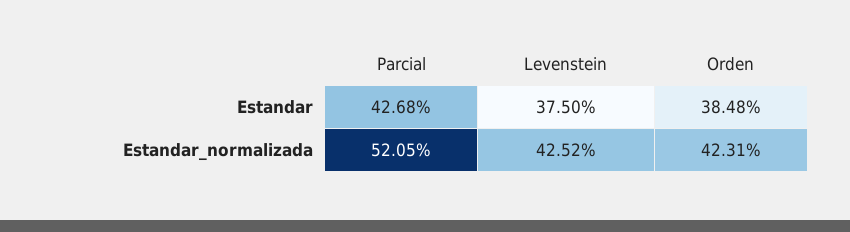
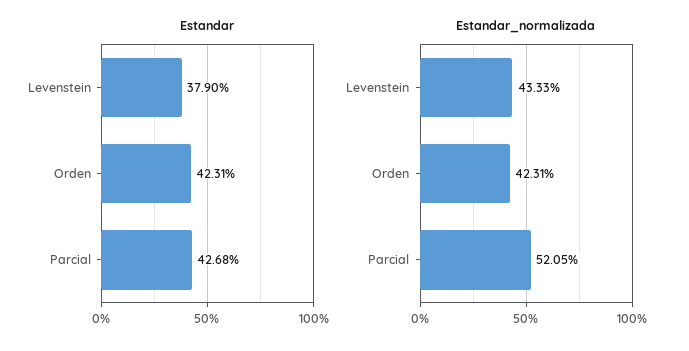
  {
    "Estandar": {
      "Parcial": 42.68,
-     "Levenstein": 37.5,
+     "Levenstein": 37.9,
-     "Orden": 38.48
+     "Orden": 42.31
    },
    "Estandar_normalizada": {
      "Parcial": 52.05,
-     "Levenstein": 42.52,
+     "Levenstein": 43.33,
      "Orden": 42.31
    }
  }

